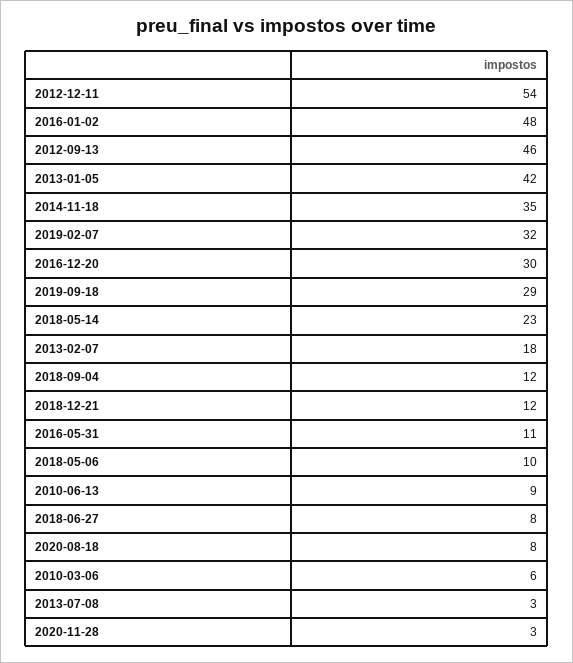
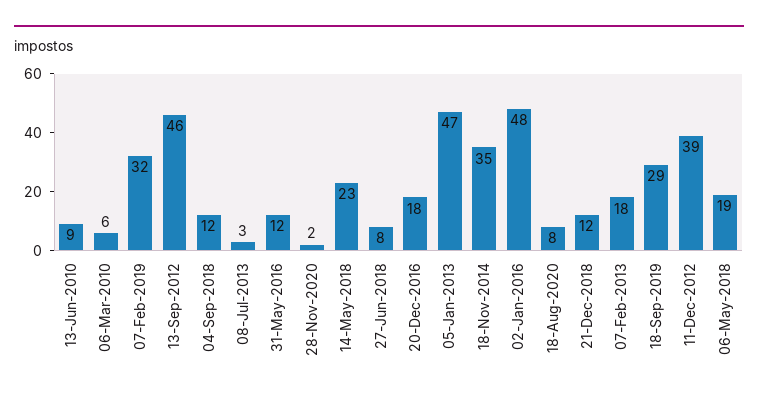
  {
-   "2012-12-11": 54,
+   "2012-12-11": 39,
    "2016-01-02": 48,
    "2012-09-13": 46,
-   "2013-01-05": 42,
+   "2013-01-05": 47,
    "2014-11-18": 35,
    "2019-02-07": 32,
-   "2016-12-20": 30,
+   "2016-12-20": 18,
    "2019-09-18": 29,
    "2018-05-14": 23,
    "2013-02-07": 18,
    "2018-09-04": 12,
    "2018-12-21": 12,
-   "2016-05-31": 11,
+   "2016-05-31": 12,
-   "2018-05-06": 10,
+   "2018-05-06": 19,
    "2010-06-13": 9,
    "2018-06-27": 8,
    "2020-08-18": 8,
    "2010-03-06": 6,
    "2013-07-08": 3,
-   "2020-11-28": 3
+   "2020-11-28": 2
  }

